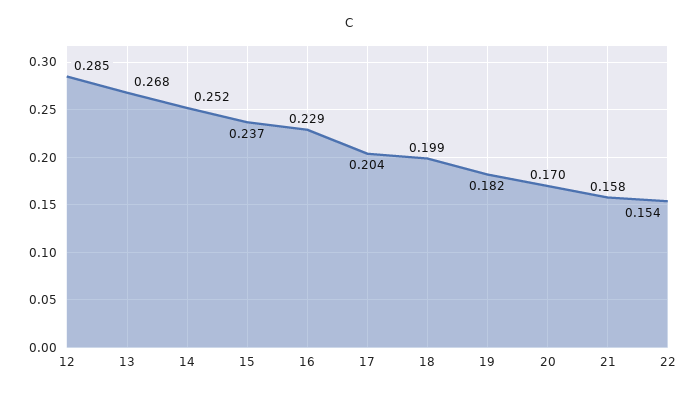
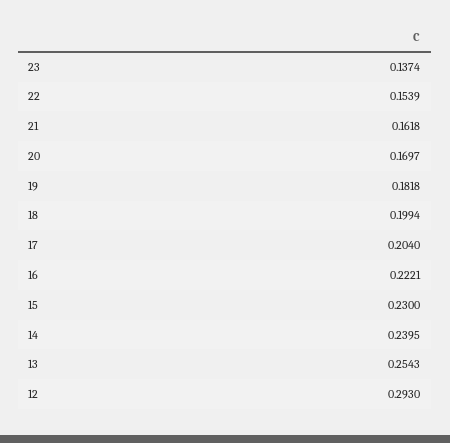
  {
-   "12": 0.285,
+   "12": 0.293,
-   "13": 0.268,
+   "13": 0.2543,
-   "14": 0.252,
+   "14": 0.2395,
-   "15": 0.237,
+   "15": 0.23,
-   "16": 0.229,
+   "16": 0.2221,
    "17": 0.204,
    "18": 0.1994,
    "19": 0.1818,
    "20": 0.1697,
-   "21": 0.158,
+   "21": 0.1618,
-   "22": 0.1539
+   "22": 0.1539,
+   "23": 0.1374
  }

